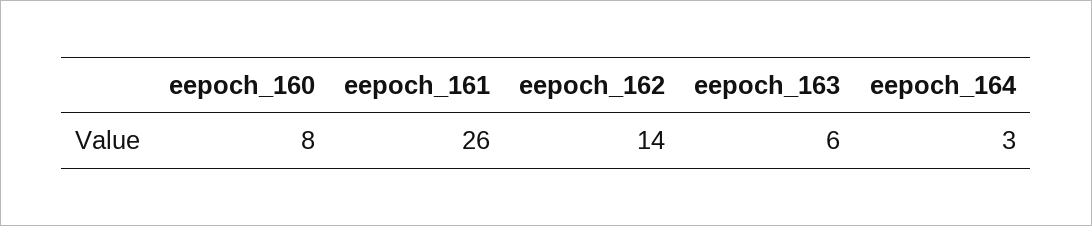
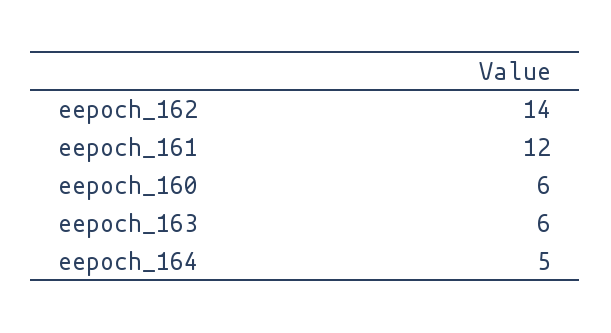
  {
-   "eepoch_160": 8,
+   "eepoch_160": 6,
-   "eepoch_161": 26,
+   "eepoch_161": 12,
    "eepoch_162": 14,
    "eepoch_163": 6,
-   "eepoch_164": 3
+   "eepoch_164": 5
  }

